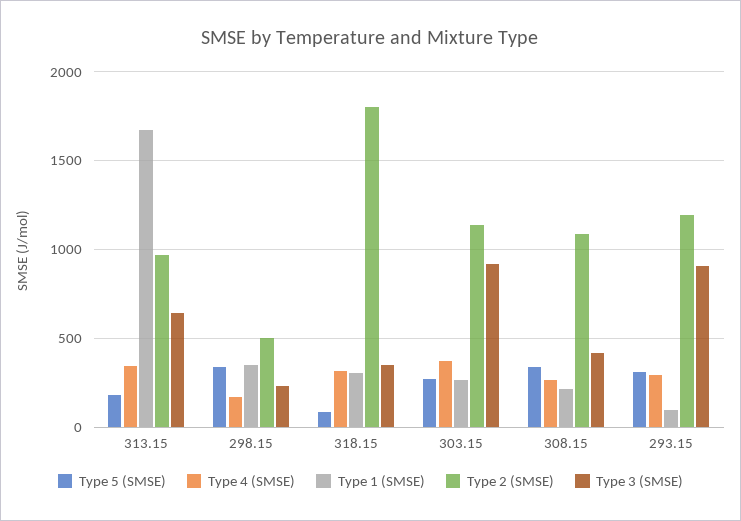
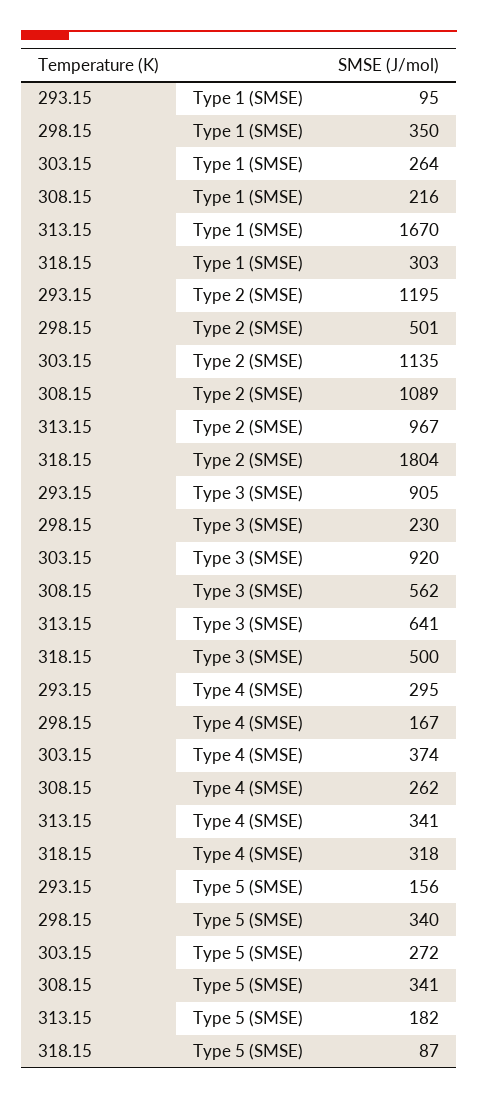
  {
    "Type 5 (SMSE)": {
      "313.15": 182,
      "298.15": 340,
      "318.15": 87,
      "303.15": 272,
      "308.15": 341,
-     "293.15": 300
+     "293.15": 156
    },
    "Type 4 (SMSE)": {
      "313.15": 341,
      "298.15": 167,
      "318.15": 318,
      "303.15": 374,
      "308.15": 262,
      "293.15": 295
    },
    "Type 1 (SMSE)": {
      "313.15": 1670,
      "298.15": 350,
      "318.15": 303,
      "303.15": 264,
      "308.15": 216,
      "293.15": 95
    },
    "Type 2 (SMSE)": {
      "313.15": 967,
      "298.15": 501,
      "318.15": 1804,
      "303.15": 1135,
      "308.15": 1089,
      "293.15": 1195
    },
    "Type 3 (SMSE)": {
      "313.15": 641,
      "298.15": 230,
-     "318.15": 350,
+     "318.15": 500,
      "303.15": 920,
-     "308.15": 400,
+     "308.15": 562,
      "293.15": 905
    }
  }

